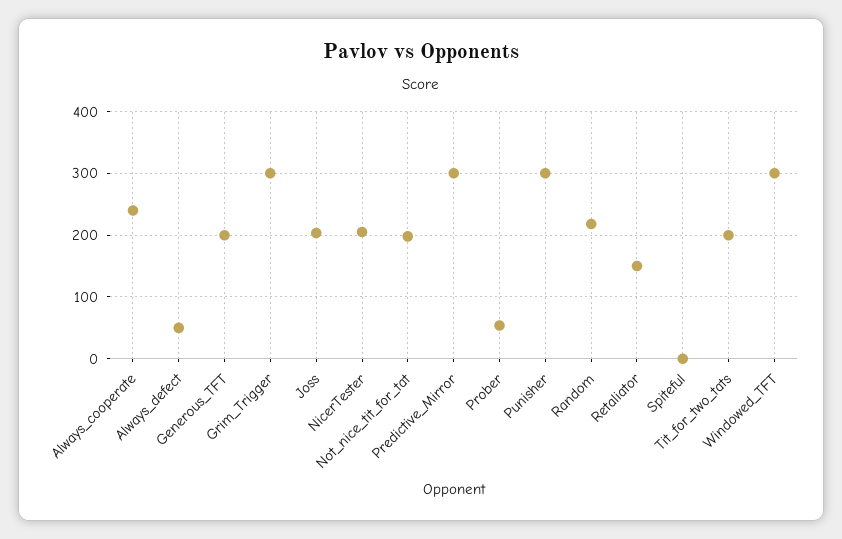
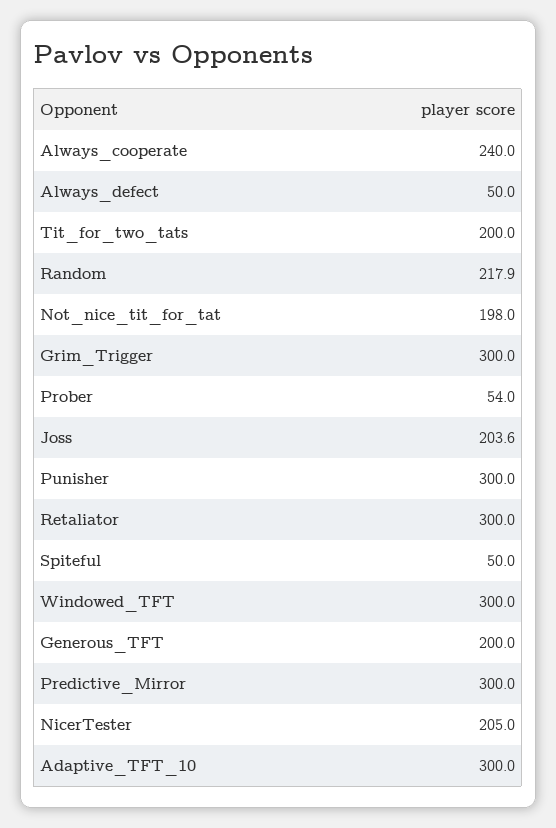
  {
    "Always_cooperate": 240,
    "Always_defect": 50,
    "Generous_TFT": 200,
    "Grim_Trigger": 300,
    "Joss": 203.6,
    "NicerTester": 205,
    "Not_nice_tit_for_tat": 198,
    "Predictive_Mirror": 300,
    "Prober": 54,
    "Punisher": 300,
    "Random": 217.9,
-   "Retaliator": 150,
+   "Retaliator": 300,
-   "Spiteful": 0,
+   "Spiteful": 50,
    "Tit_for_two_tats": 200,
-   "Windowed_TFT": 300
+   "Windowed_TFT": 300,
+   "Adaptive_TFT_10": 300
  }

